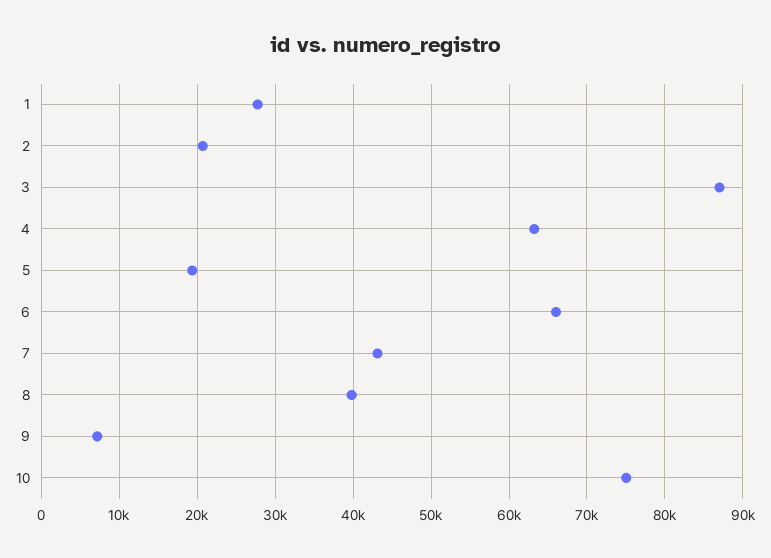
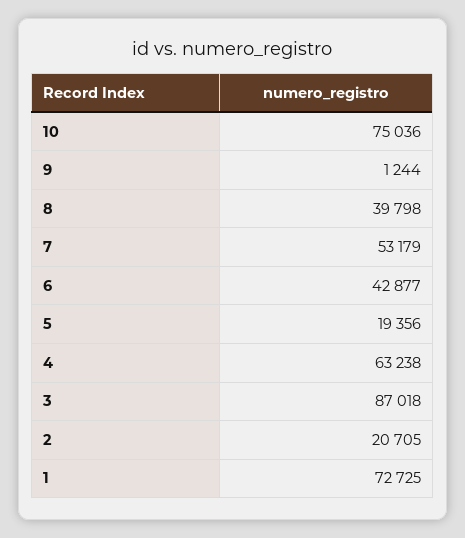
  {
-   "1": 28000,
+   "1": 72725,
    "2": 20705,
    "3": 87018,
    "4": 63238,
    "5": 19356,
-   "6": 66000,
+   "6": 42877,
-   "7": 43000,
+   "7": 53179,
    "8": 39798,
-   "9": 7000,
+   "9": 1244,
    "10": 75036
  }

